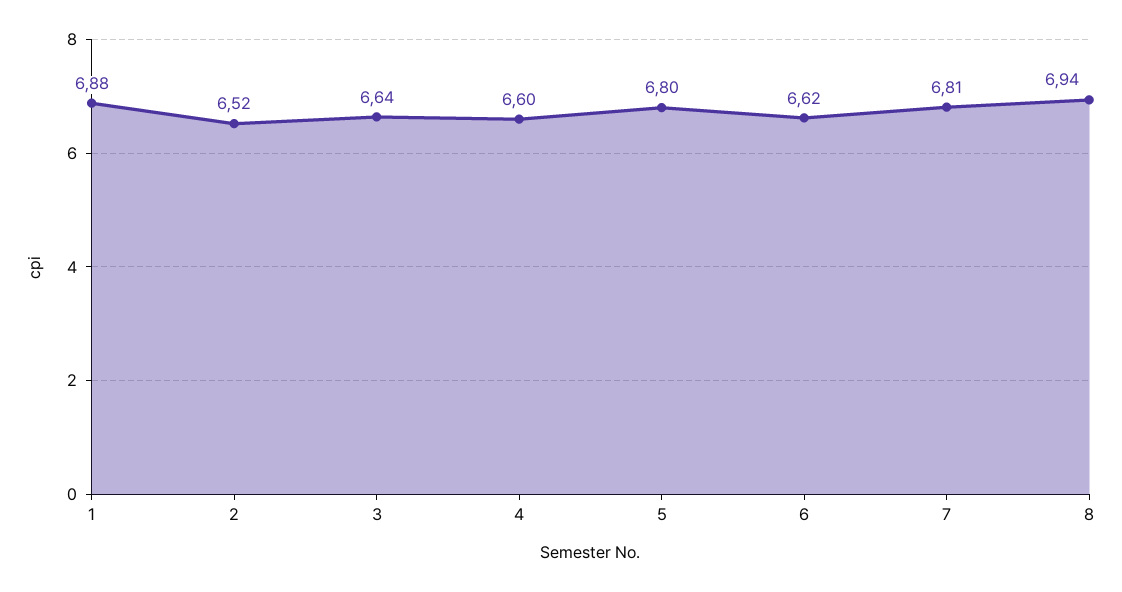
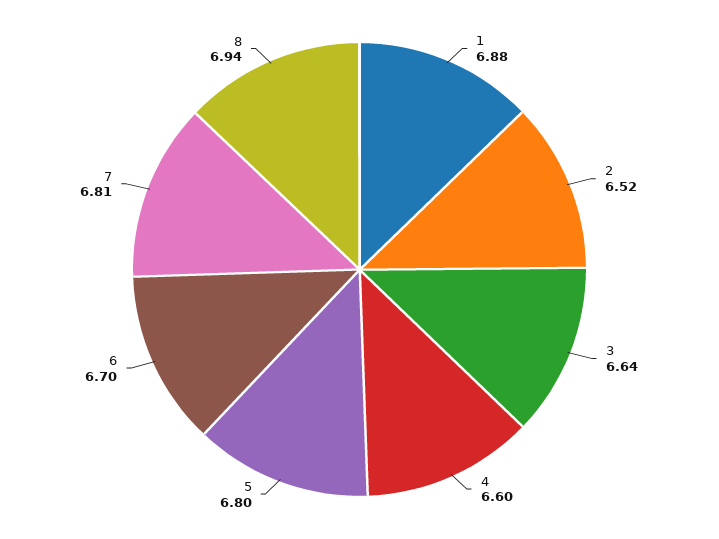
  {
    "1": 6.88,
    "2": 6.52,
    "3": 6.64,
    "4": 6.6,
    "5": 6.8,
-   "6": 6.62,
+   "6": 6.7,
    "7": 6.81,
    "8": 6.94
  }

